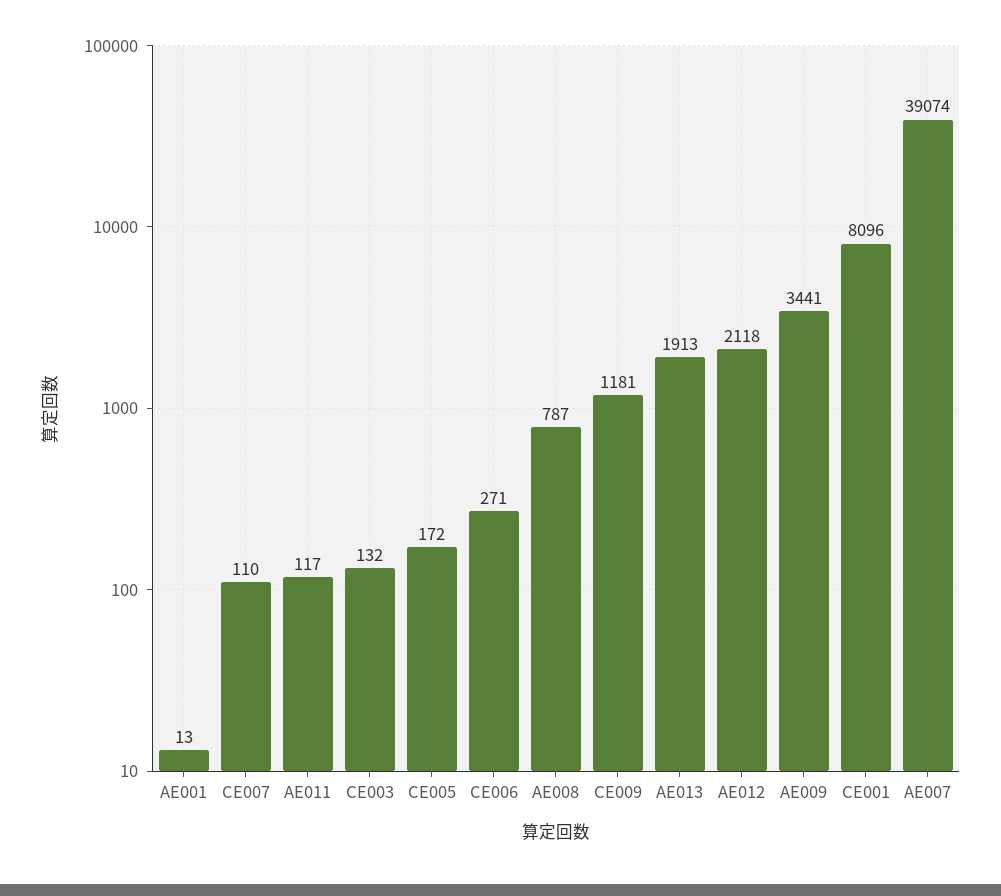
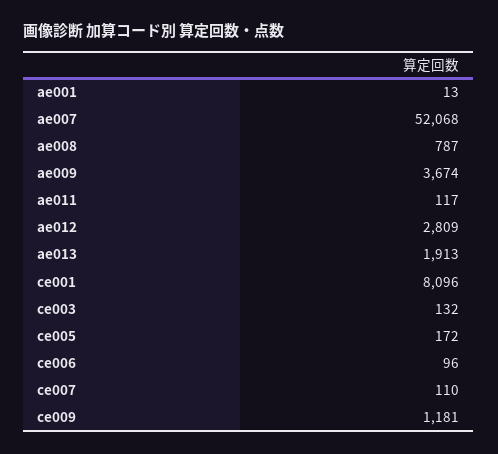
  {
    "AE001": 13,
    "CE007": 110,
    "AE011": 117,
    "CE003": 132,
    "CE005": 172,
-   "CE006": 271,
+   "CE006": 96,
    "AE008": 787,
    "CE009": 1181,
    "AE013": 1913,
-   "AE012": 2118,
+   "AE012": 2809,
-   "AE009": 3441,
+   "AE009": 3674,
    "CE001": 8096,
-   "AE007": 39074
+   "AE007": 52068
  }

